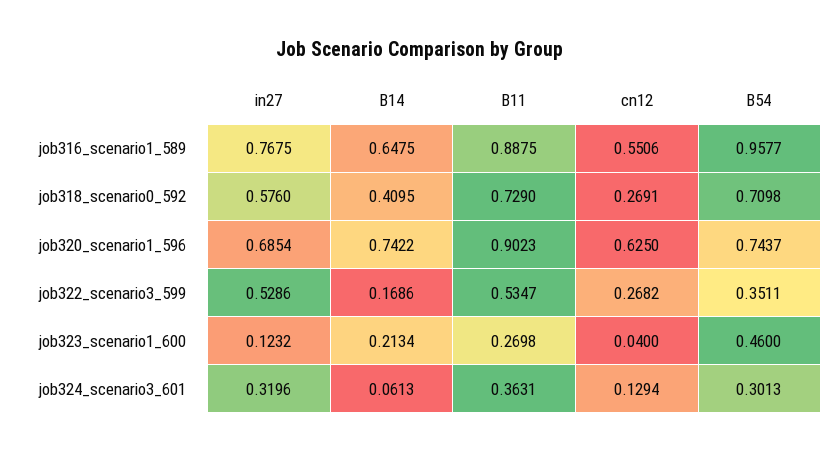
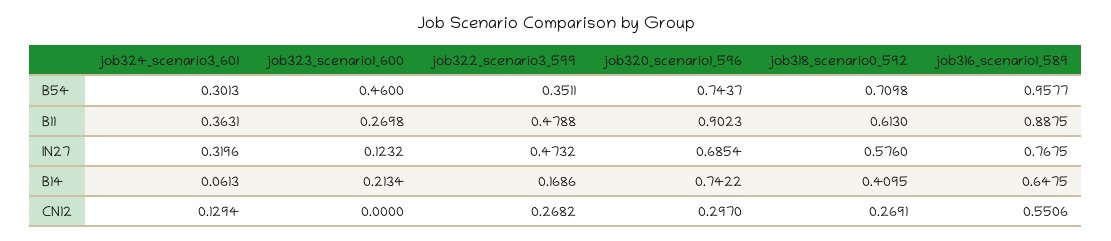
  {
    "in27": {
      "job316_scenario1_589": 0.7675,
      "job318_scenario0_592": 0.576,
      "job320_scenario1_596": 0.6854,
-     "job322_scenario3_599": 0.5286,
+     "job322_scenario3_599": 0.4732,
      "job323_scenario1_600": 0.1232,
      "job324_scenario3_601": 0.3196
    },
    "B14": {
      "job316_scenario1_589": 0.6475,
      "job318_scenario0_592": 0.4095,
      "job320_scenario1_596": 0.7422,
      "job322_scenario3_599": 0.1686,
      "job323_scenario1_600": 0.2134,
      "job324_scenario3_601": 0.0613
    },
    "B11": {
      "job316_scenario1_589": 0.8875,
-     "job318_scenario0_592": 0.729,
+     "job318_scenario0_592": 0.613,
      "job320_scenario1_596": 0.9023,
-     "job322_scenario3_599": 0.5347,
+     "job322_scenario3_599": 0.4788,
      "job323_scenario1_600": 0.2698,
      "job324_scenario3_601": 0.3631
    },
    "cn12": {
      "job316_scenario1_589": 0.5506,
      "job318_scenario0_592": 0.2691,
-     "job320_scenario1_596": 0.625,
+     "job320_scenario1_596": 0.297,
      "job322_scenario3_599": 0.2682,
-     "job323_scenario1_600": 0.04,
+     "job323_scenario1_600": 0,
      "job324_scenario3_601": 0.1294
    },
    "B54": {
      "job316_scenario1_589": 0.9577,
      "job318_scenario0_592": 0.7098,
      "job320_scenario1_596": 0.7437,
      "job322_scenario3_599": 0.3511,
      "job323_scenario1_600": 0.46,
      "job324_scenario3_601": 0.3013
    }
  }

